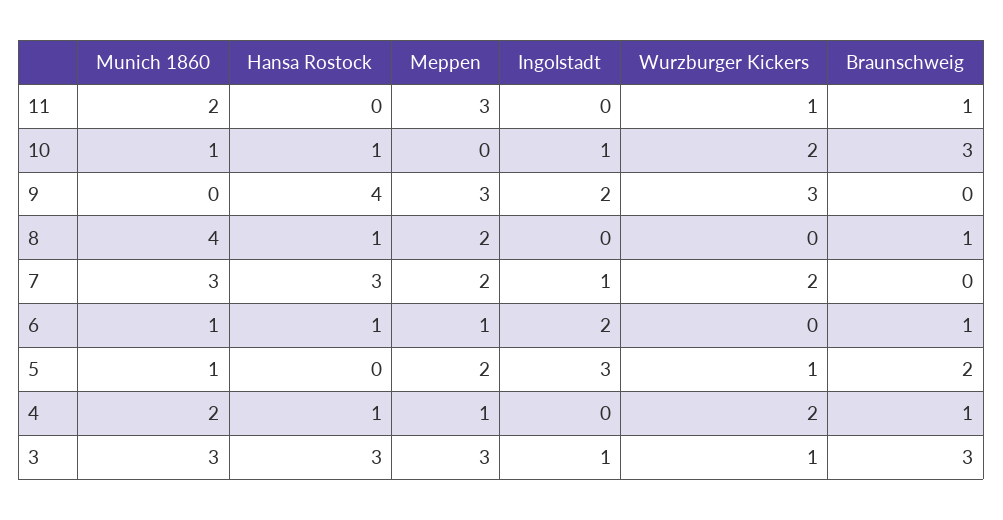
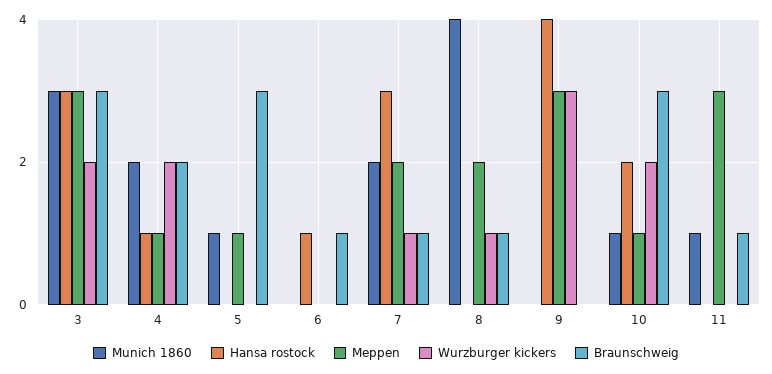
  {
    "Munich 1860": {
-     "11": 2,
+     "11": 1,
      "10": 1,
      "9": 0,
      "8": 4,
-     "7": 3,
+     "7": 2,
-     "6": 1,
+     "6": 0,
      "5": 1,
      "4": 2,
      "3": 3
    },
    "Hansa Rostock": {
      "11": 0,
-     "10": 1,
+     "10": 2,
      "9": 4,
-     "8": 1,
+     "8": 0,
      "7": 3,
      "6": 1,
      "5": 0,
      "4": 1,
      "3": 3
    },
    "Meppen": {
      "11": 3,
-     "10": 0,
+     "10": 1,
      "9": 3,
      "8": 2,
      "7": 2,
-     "6": 1,
+     "6": 0,
-     "5": 2,
+     "5": 1,
      "4": 1,
      "3": 3
    },
-   "Ingolstadt": {
-     "11": 0,
-     "10": 1,
-     "9": 2,
-     "8": 0,
-     "7": 1,
-     "6": 2,
-     "5": 3,
-     "4": 0,
-     "3": 1
-   },
    "Wurzburger Kickers": {
-     "11": 1,
+     "11": 0,
      "10": 2,
      "9": 3,
-     "8": 0,
+     "8": 1,
-     "7": 2,
+     "7": 1,
      "6": 0,
-     "5": 1,
+     "5": 0,
      "4": 2,
-     "3": 1
+     "3": 2
    },
    "Braunschweig": {
      "11": 1,
      "10": 3,
      "9": 0,
      "8": 1,
-     "7": 0,
+     "7": 1,
      "6": 1,
-     "5": 2,
+     "5": 3,
-     "4": 1,
+     "4": 2,
      "3": 3
    }
  }

